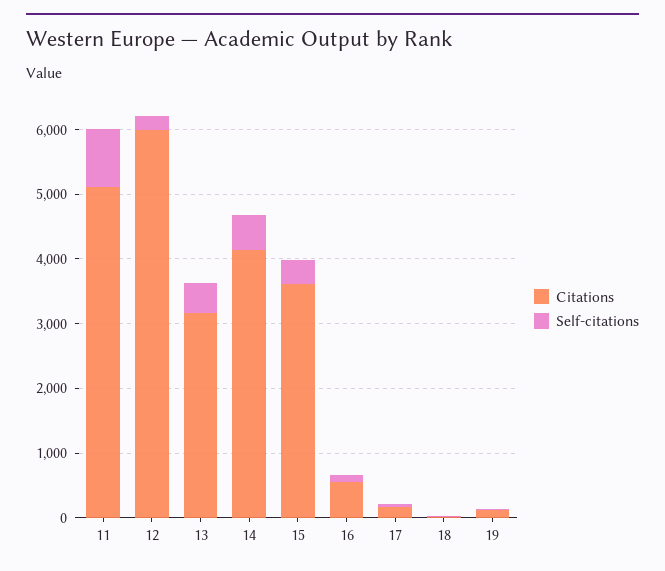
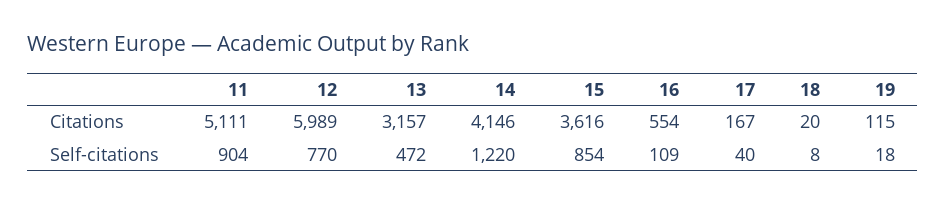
  {
    "Citations": {
      "11": 5111,
      "12": 5989,
      "13": 3157,
      "14": 4146,
      "15": 3616,
      "16": 554,
      "17": 167,
      "18": 20,
      "19": 115
    },
    "Self-citations": {
      "11": 904,
-     "12": 200,
+     "12": 770,
      "13": 472,
-     "14": 600,
+     "14": 1220,
-     "15": 400,
+     "15": 854,
      "16": 109,
      "17": 40,
      "18": 8,
      "19": 18
    }
  }

